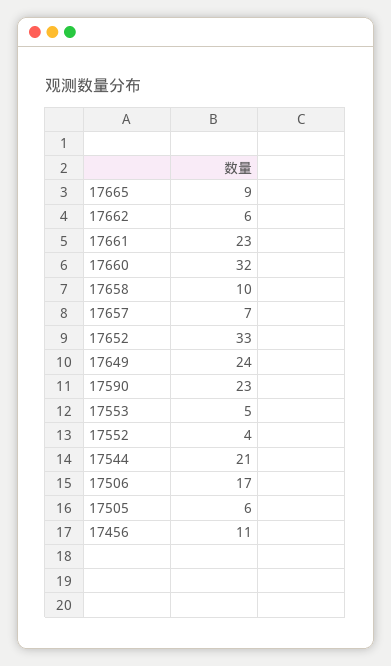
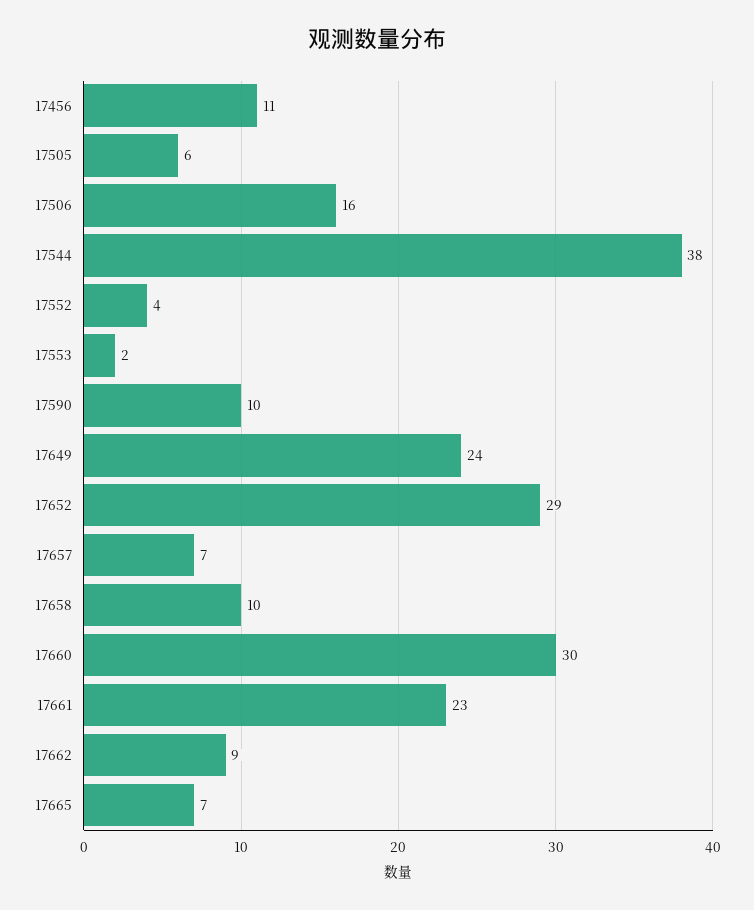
  {
-   "17665": 9,
+   "17665": 7,
-   "17662": 6,
+   "17662": 9,
    "17661": 23,
-   "17660": 32,
+   "17660": 30,
    "17658": 10,
    "17657": 7,
-   "17652": 33,
+   "17652": 29,
    "17649": 24,
-   "17590": 23,
+   "17590": 10,
-   "17553": 5,
+   "17553": 2,
    "17552": 4,
-   "17544": 21,
+   "17544": 38,
-   "17506": 17,
+   "17506": 16,
    "17505": 6,
    "17456": 11
  }

